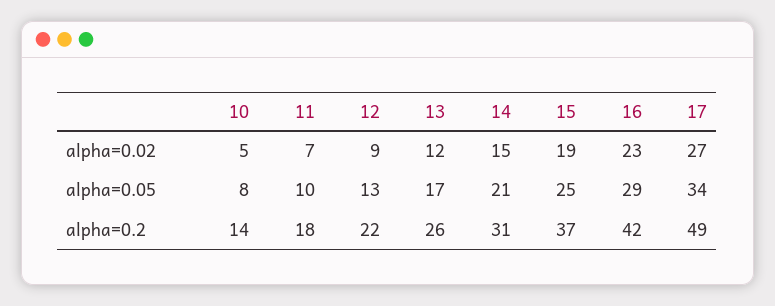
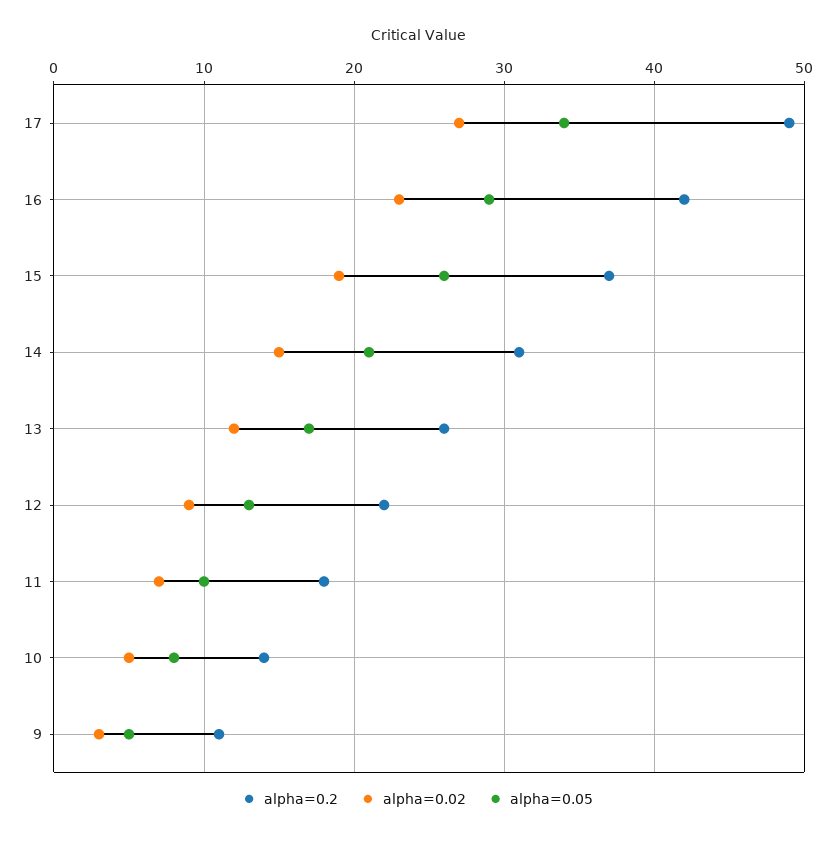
  {
    "alpha=0.02": {
      "10": 5,
      "11": 7,
      "12": 9,
      "13": 12,
      "14": 15,
      "15": 19,
      "16": 23,
-     "17": 27
+     "17": 27,
+     "9": 3
    },
    "alpha=0.05": {
      "10": 8,
      "11": 10,
      "12": 13,
      "13": 17,
      "14": 21,
-     "15": 25,
+     "15": 26,
      "16": 29,
-     "17": 34
+     "17": 34,
+     "9": 5
    },
    "alpha=0.2": {
      "10": 14,
      "11": 18,
      "12": 22,
      "13": 26,
      "14": 31,
      "15": 37,
      "16": 42,
-     "17": 49
+     "17": 49,
+     "9": 11
    }
  }

